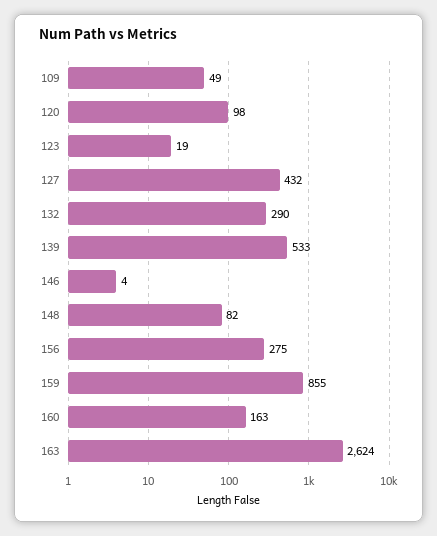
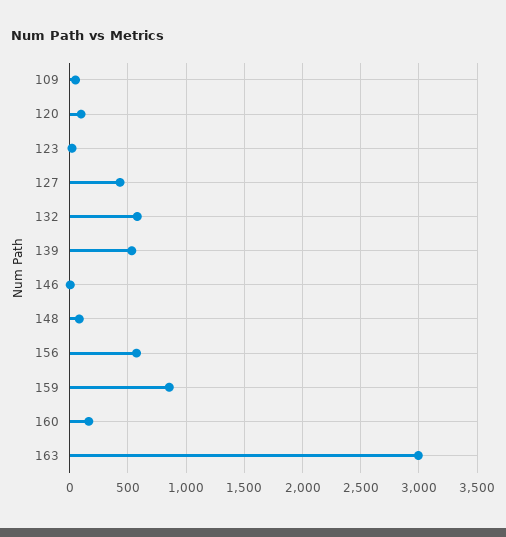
  {
    "109": 49,
    "120": 98,
    "123": 19,
    "127": 432,
-   "132": 290,
+   "132": 600,
    "139": 533,
    "146": 4,
    "148": 82,
-   "156": 275,
+   "156": 600,
    "159": 855,
    "160": 163,
-   "163": 2624
+   "163": 3000
  }

